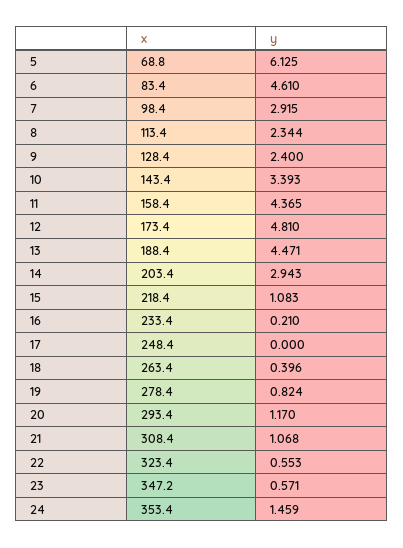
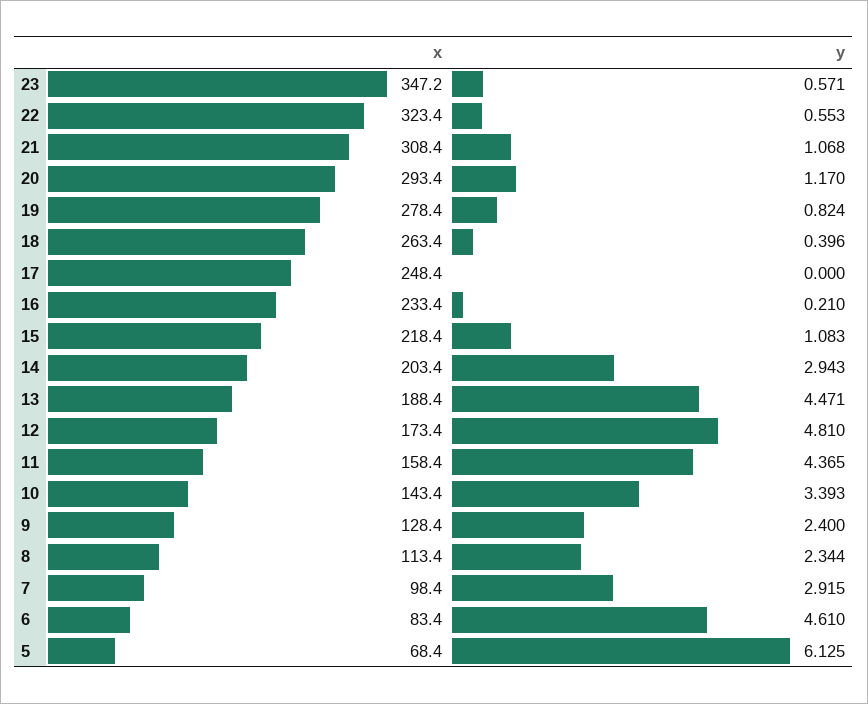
  {
    "x": {
-     "5": 68.8,
+     "5": 68.4,
      "6": 83.4,
      "7": 98.4,
      "8": 113.4,
      "9": 128.4,
      "10": 143.4,
      "11": 158.4,
      "12": 173.4,
      "13": 188.4,
      "14": 203.4,
      "15": 218.4,
      "16": 233.4,
      "17": 248.4,
      "18": 263.4,
      "19": 278.4,
      "20": 293.4,
      "21": 308.4,
      "22": 323.4,
-     "23": 347.2,
+     "23": 347.2
-     "24": 353.4
    },
    "y": {
      "5": 6.125,
      "6": 4.61,
      "7": 2.915,
      "8": 2.344,
      "9": 2.4,
      "10": 3.393,
      "11": 4.365,
      "12": 4.81,
      "13": 4.471,
      "14": 2.943,
      "15": 1.083,
      "16": 0.21,
      "17": 0,
      "18": 0.396,
      "19": 0.824,
      "20": 1.17,
      "21": 1.068,
      "22": 0.553,
-     "23": 0.571,
+     "23": 0.571
-     "24": 1.459
    }
  }

